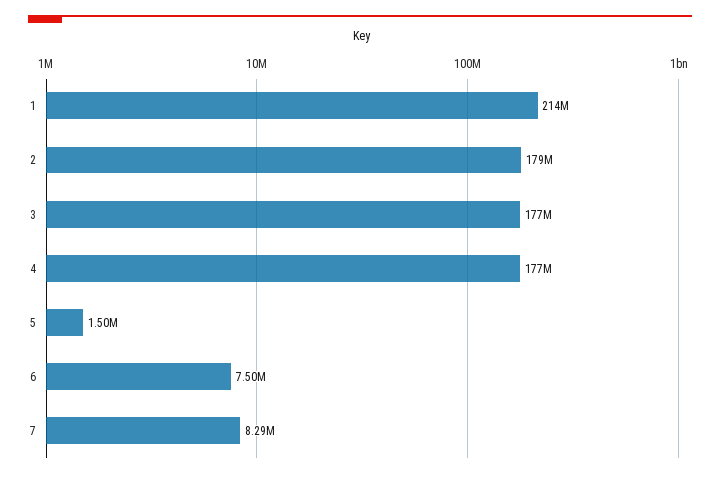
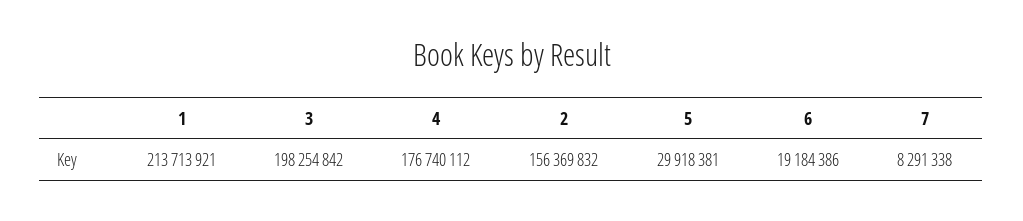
  {
    "1": 213713921,
-   "2": 179000000,
+   "2": 156369832,
-   "3": 177000000,
+   "3": 198254842,
    "4": 176740112,
-   "5": 1500000,
+   "5": 29918381,
-   "6": 7500000,
+   "6": 19184386,
    "7": 8291338
  }

